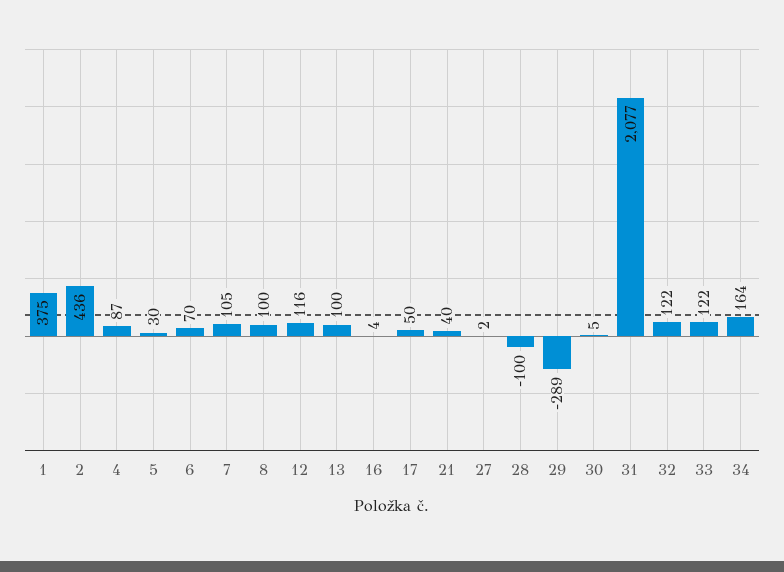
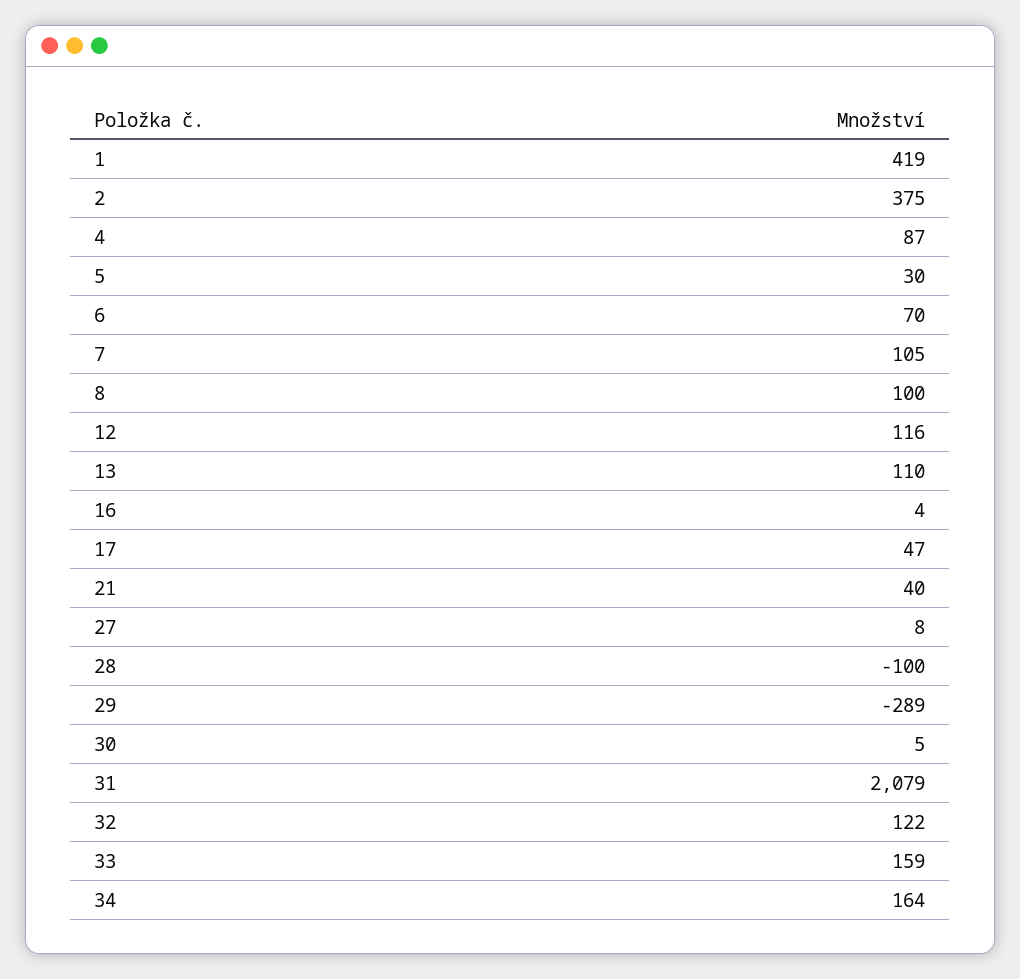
  {
-   "1": 375,
+   "1": 419,
-   "2": 436,
+   "2": 375,
    "4": 87,
    "5": 30,
    "6": 70,
    "7": 105,
    "8": 100,
    "12": 116,
-   "13": 100,
+   "13": 110,
    "16": 4,
-   "17": 50,
+   "17": 47,
    "21": 40,
-   "27": 2,
+   "27": 8,
    "28": -100,
    "29": -289,
    "30": 5,
-   "31": 2077,
+   "31": 2079,
    "32": 122,
-   "33": 122,
+   "33": 159,
    "34": 164
  }

